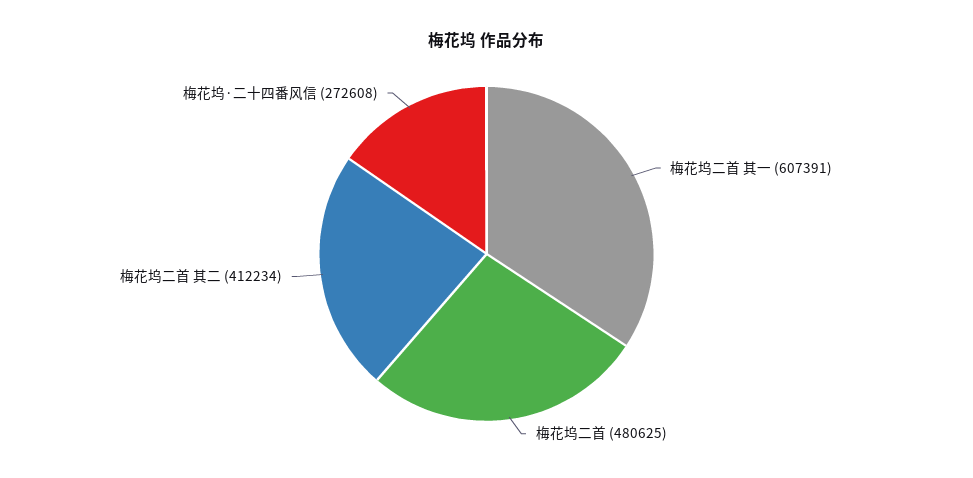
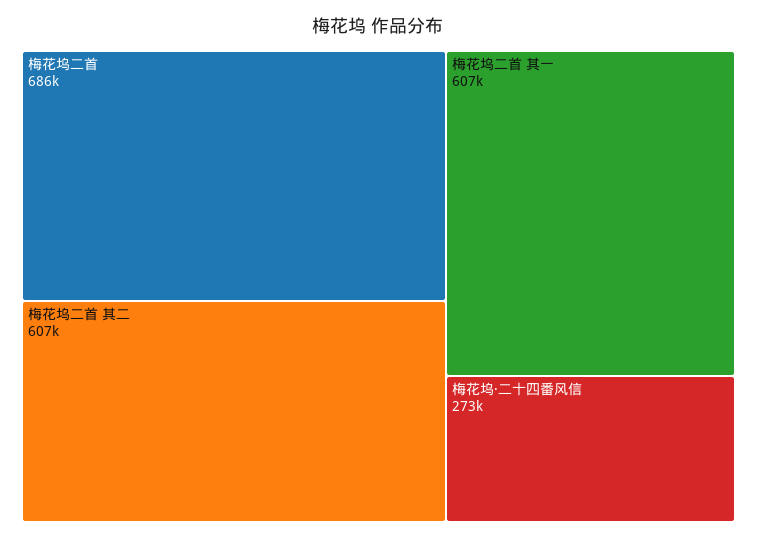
  {
    "梅花坞二首 其一": 607391,
-   "梅花坞二首": 480625,
+   "梅花坞二首": 686000,
-   "梅花坞二首 其二": 412234,
+   "梅花坞二首 其二": 607000,
    "梅花坞·二十四番风信": 272608
  }

